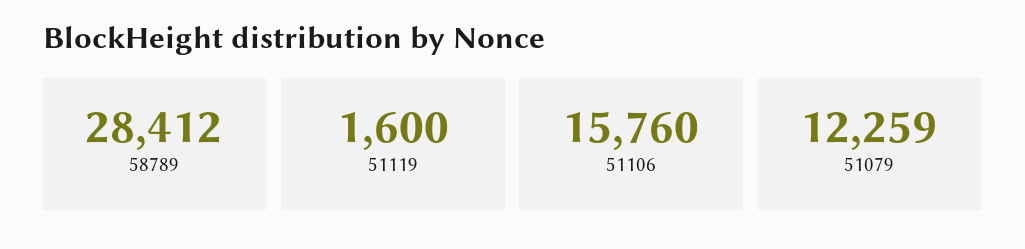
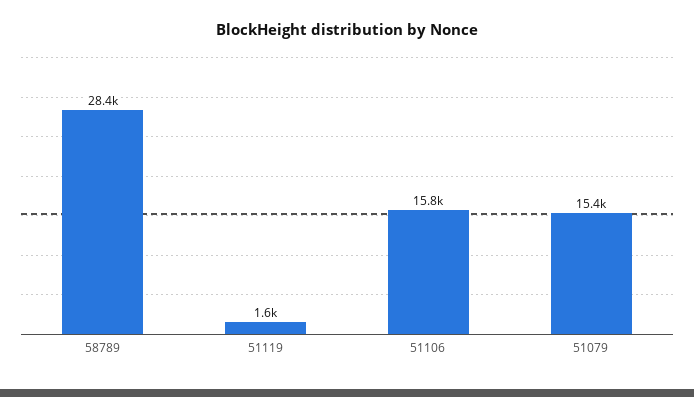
  {
    "58789": 28412,
    "51119": 1600,
    "51106": 15760,
-   "51079": 12259
+   "51079": 15400
  }

